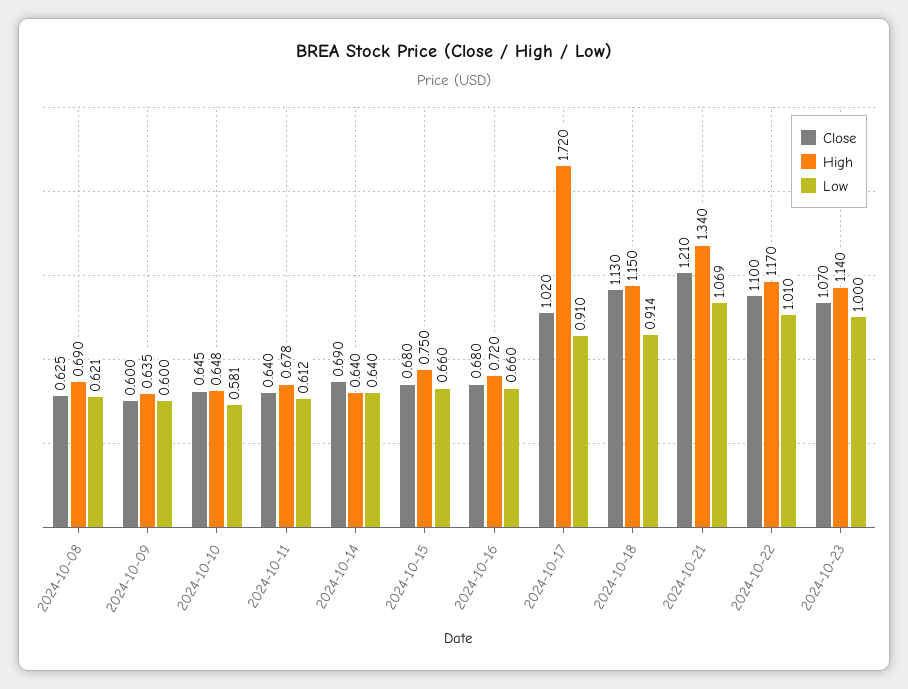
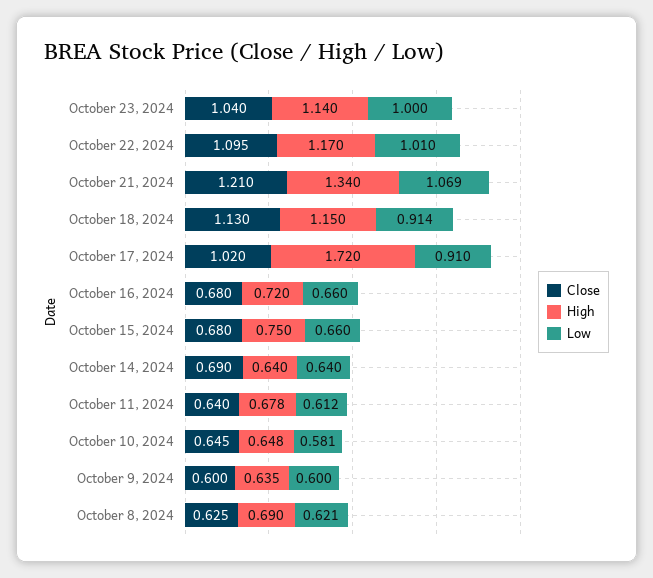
  {
    "Close": {
      "2024-10-08": 0.625,
      "2024-10-09": 0.6,
      "2024-10-10": 0.645,
      "2024-10-11": 0.64,
      "2024-10-14": 0.69,
      "2024-10-15": 0.68,
      "2024-10-16": 0.68,
      "2024-10-17": 1.02,
      "2024-10-18": 1.13,
      "2024-10-21": 1.21,
-     "2024-10-22": 1.1,
+     "2024-10-22": 1.095,
-     "2024-10-23": 1.07
+     "2024-10-23": 1.04
    },
    "High": {
      "2024-10-08": 0.69,
      "2024-10-09": 0.635,
      "2024-10-10": 0.648,
      "2024-10-11": 0.678,
      "2024-10-14": 0.64,
      "2024-10-15": 0.75,
      "2024-10-16": 0.72,
      "2024-10-17": 1.72,
      "2024-10-18": 1.15,
      "2024-10-21": 1.34,
      "2024-10-22": 1.17,
      "2024-10-23": 1.14
    },
    "Low": {
      "2024-10-08": 0.621,
      "2024-10-09": 0.6,
      "2024-10-10": 0.581,
      "2024-10-11": 0.612,
      "2024-10-14": 0.64,
      "2024-10-15": 0.66,
      "2024-10-16": 0.66,
      "2024-10-17": 0.91,
      "2024-10-18": 0.914,
      "2024-10-21": 1.069,
      "2024-10-22": 1.01,
      "2024-10-23": 1
    }
  }

